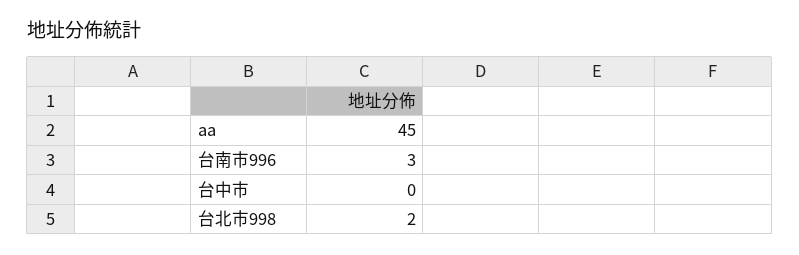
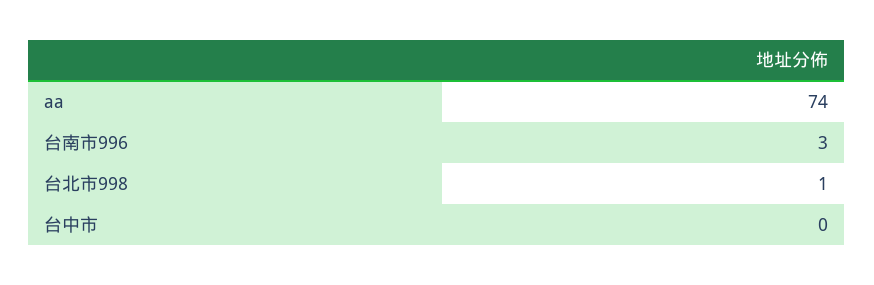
  {
-   "aa": 45,
+   "aa": 74,
    "台南市996": 3,
    "台中市": 0,
-   "台北市998": 2
+   "台北市998": 1
  }

